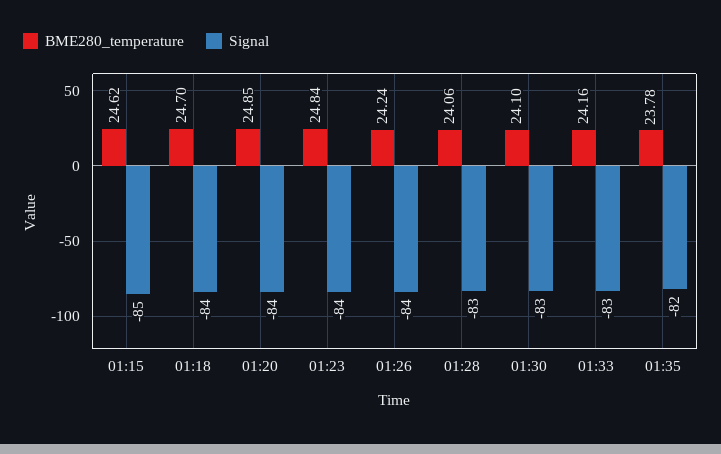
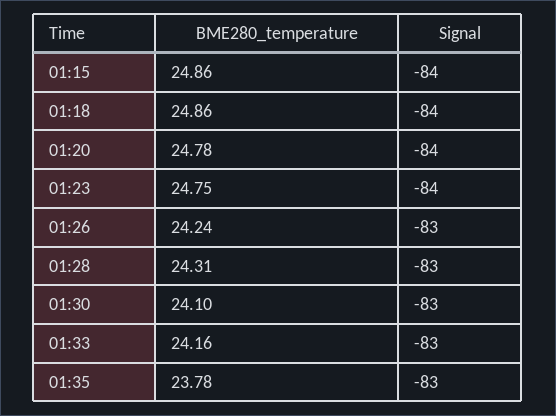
  {
    "BME280_temperature": {
-     "01:15": 24.62,
+     "01:15": 24.86,
-     "01:18": 24.7,
+     "01:18": 24.86,
-     "01:20": 24.85,
+     "01:20": 24.78,
-     "01:23": 24.84,
+     "01:23": 24.75,
      "01:26": 24.24,
-     "01:28": 24.06,
+     "01:28": 24.31,
      "01:30": 24.1,
      "01:33": 24.16,
      "01:35": 23.78
    },
    "Signal": {
-     "01:15": -85,
+     "01:15": -84,
      "01:18": -84,
      "01:20": -84,
      "01:23": -84,
-     "01:26": -84,
+     "01:26": -83,
      "01:28": -83,
      "01:30": -83,
      "01:33": -83,
-     "01:35": -82
+     "01:35": -83
    }
  }

